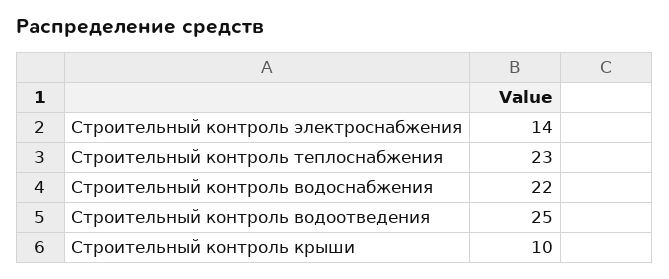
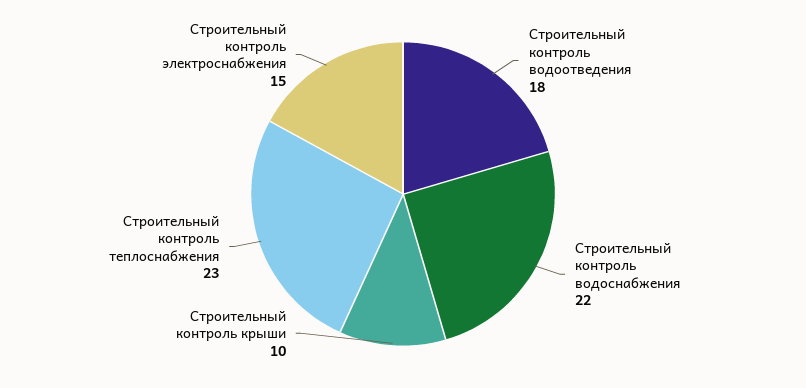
  {
-   "Строительный контроль электроснабжения": 14,
+   "Строительный контроль электроснабжения": 15,
    "Строительный контроль теплоснабжения": 23,
    "Строительный контроль водоснабжения": 22,
-   "Строительный контроль водоотведения": 25,
+   "Строительный контроль водоотведения": 18,
    "Строительный контроль крыши": 10
  }

